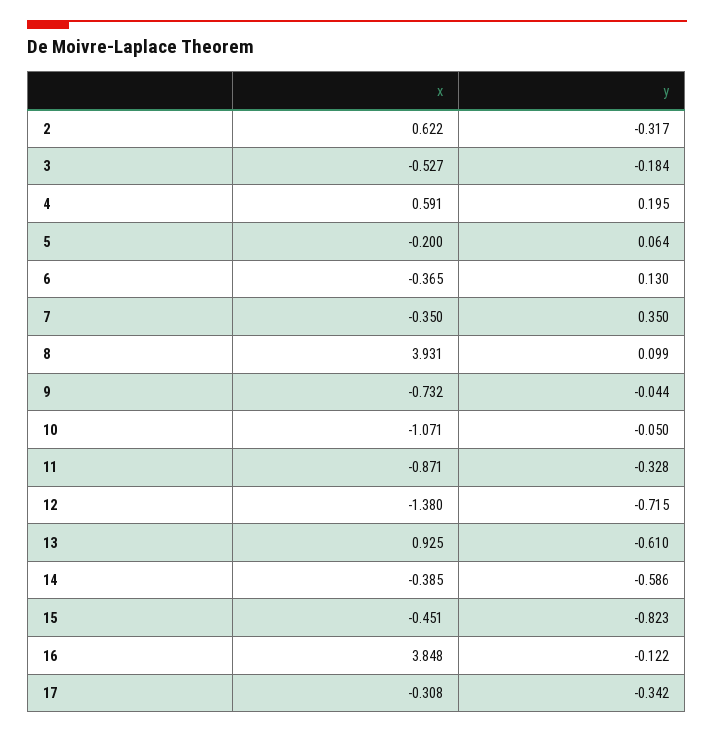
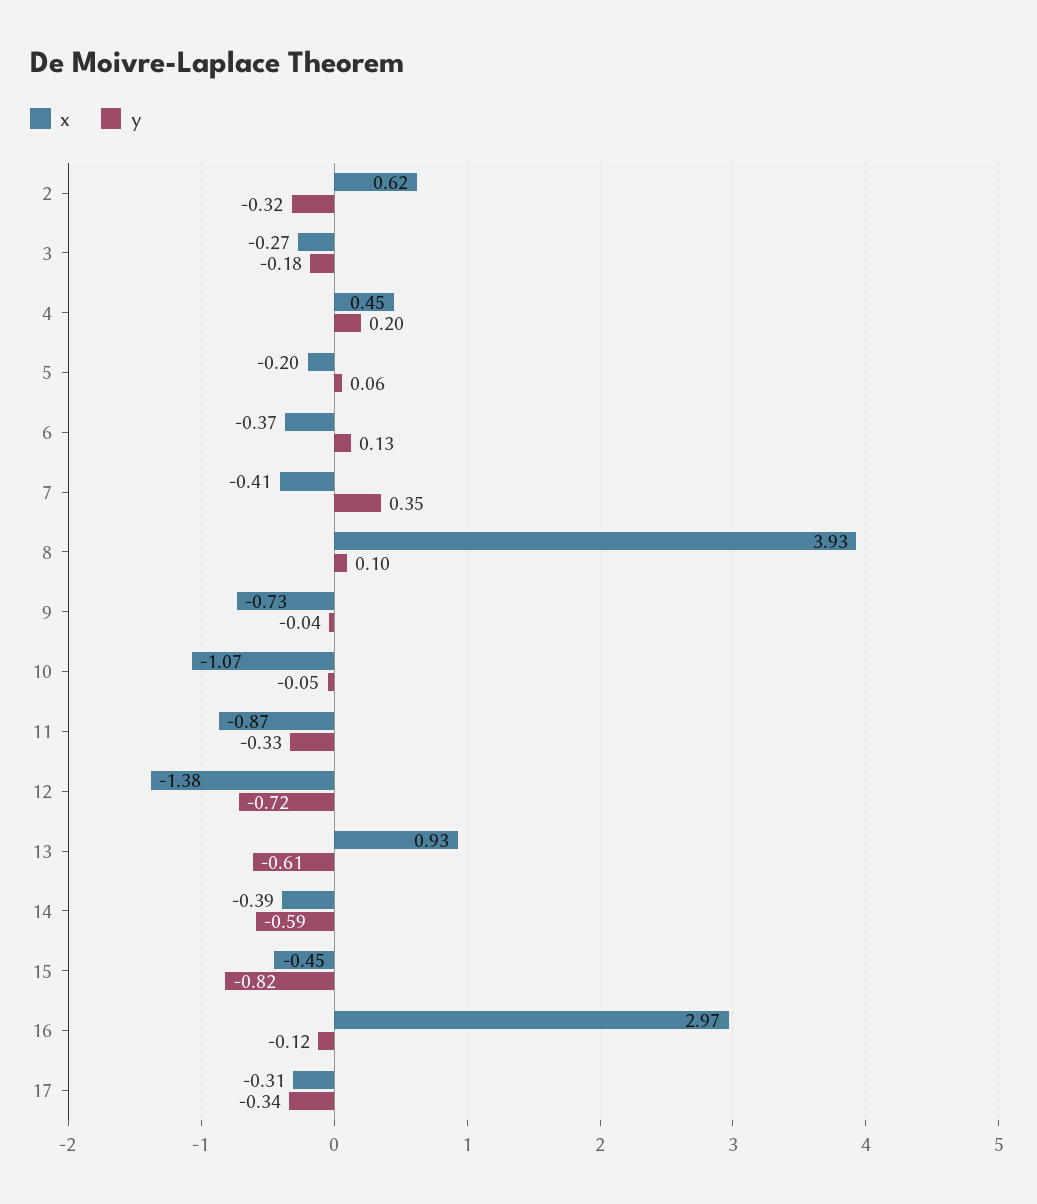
  {
    "x": {
      "2": 0.622,
-     "3": -0.527,
+     "3": -0.27,
-     "4": 0.591,
+     "4": 0.45,
      "5": -0.2,
      "6": -0.365,
-     "7": -0.35,
+     "7": -0.41,
      "8": 3.931,
      "9": -0.732,
      "10": -1.071,
      "11": -0.871,
      "12": -1.38,
      "13": 0.925,
      "14": -0.385,
      "15": -0.451,
-     "16": 3.848,
+     "16": 2.97,
      "17": -0.308
    },
    "y": {
      "2": -0.317,
      "3": -0.184,
      "4": 0.195,
      "5": 0.064,
      "6": 0.13,
      "7": 0.35,
      "8": 0.099,
      "9": -0.044,
      "10": -0.05,
      "11": -0.328,
      "12": -0.715,
      "13": -0.61,
      "14": -0.586,
      "15": -0.823,
      "16": -0.122,
      "17": -0.342
    }
  }

